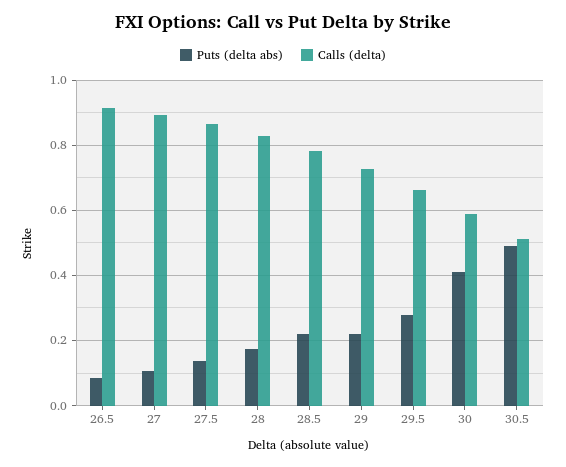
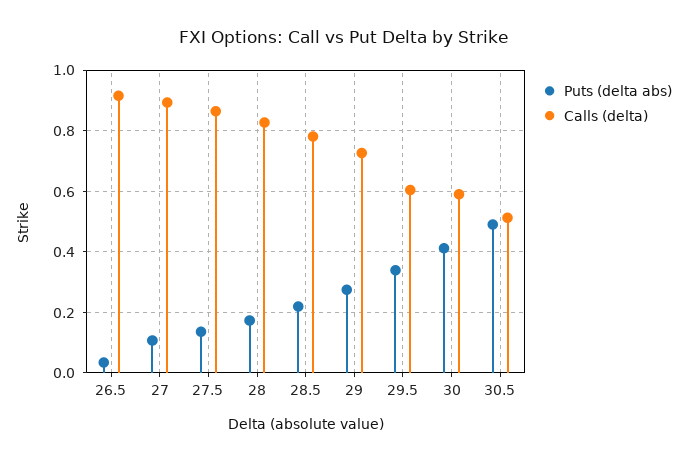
  {
    "Puts (delta abs)": {
-     "26.5": 0.08,
+     "26.5": 0.04,
      "27": 0.1,
      "27.5": 0.14,
      "28": 0.18,
      "28.5": 0.22,
-     "29": 0.22,
+     "29": 0.28,
-     "29.5": 0.28,
+     "29.5": 0.34,
      "30": 0.42,
      "30.5": 0.5
    },
    "Calls (delta)": {
      "26.5": 0.92,
      "27": 0.9,
      "27.5": 0.86,
      "28": 0.82,
      "28.5": 0.78,
      "29": 0.72,
-     "29.5": 0.66,
+     "29.5": 0.6,
      "30": 0.6,
      "30.5": 0.52
    }
  }

